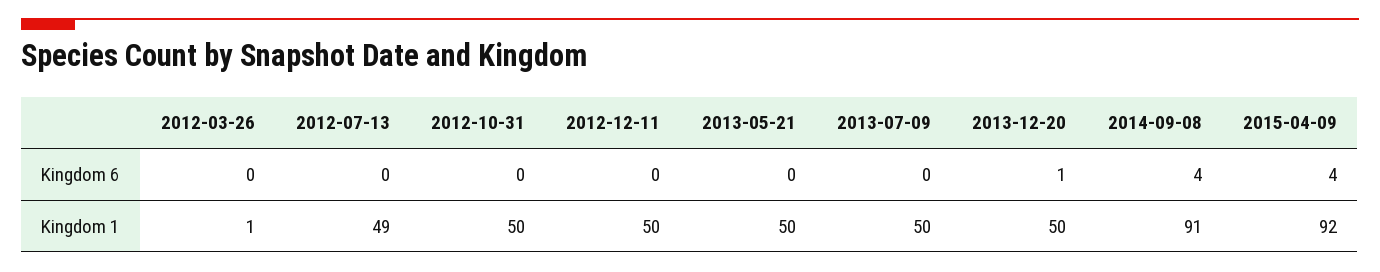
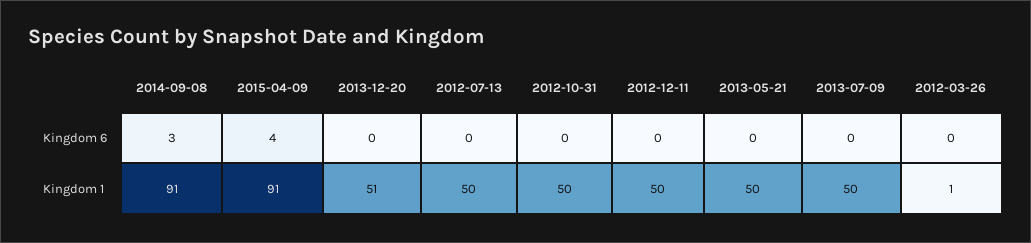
  {
    "2012-03-26": {
      "Kingdom 6": 0,
      "Kingdom 1": 1
    },
    "2012-07-13": {
      "Kingdom 6": 0,
-     "Kingdom 1": 49
+     "Kingdom 1": 50
    },
    "2012-10-31": {
      "Kingdom 6": 0,
      "Kingdom 1": 50
    },
    "2012-12-11": {
      "Kingdom 6": 0,
      "Kingdom 1": 50
    },
    "2013-05-21": {
      "Kingdom 6": 0,
      "Kingdom 1": 50
    },
    "2013-07-09": {
      "Kingdom 6": 0,
      "Kingdom 1": 50
    },
    "2013-12-20": {
-     "Kingdom 6": 1,
+     "Kingdom 6": 0,
-     "Kingdom 1": 50
+     "Kingdom 1": 51
    },
    "2014-09-08": {
-     "Kingdom 6": 4,
+     "Kingdom 6": 3,
      "Kingdom 1": 91
    },
    "2015-04-09": {
      "Kingdom 6": 4,
-     "Kingdom 1": 92
+     "Kingdom 1": 91
    }
  }

